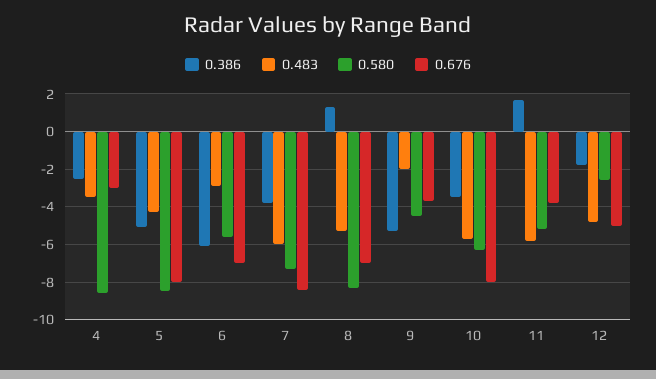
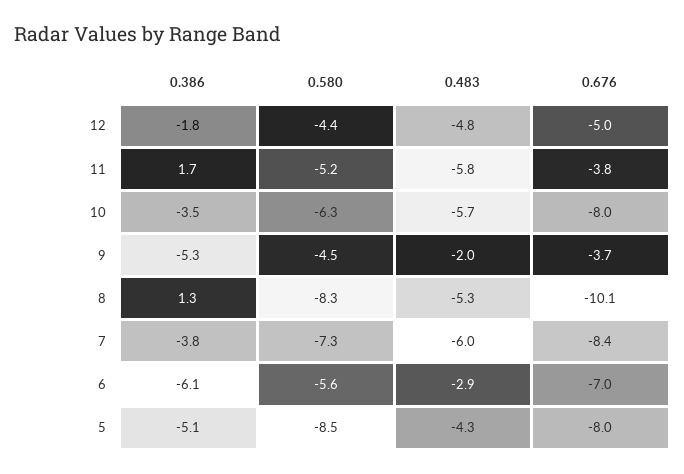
  {
    "0.386": {
-     "4": -2.5,
      "5": -5.1,
      "6": -6.1,
      "7": -3.8,
      "8": 1.3,
      "9": -5.3,
      "10": -3.5,
      "11": 1.7,
      "12": -1.8
    },
    "0.483": {
-     "4": -3.5,
      "5": -4.3,
      "6": -2.9,
      "7": -6,
      "8": -5.3,
      "9": -2,
      "10": -5.7,
      "11": -5.8,
      "12": -4.8
    },
    "0.580": {
-     "4": -8.5,
      "5": -8.5,
      "6": -5.6,
      "7": -7.3,
      "8": -8.3,
      "9": -4.5,
      "10": -6.3,
      "11": -5.2,
-     "12": -2.5
+     "12": -4.4
    },
    "0.676": {
-     "4": -3,
      "5": -8,
      "6": -7,
      "7": -8.4,
-     "8": -7,
+     "8": -10.1,
      "9": -3.7,
      "10": -8,
      "11": -3.8,
      "12": -5
    }
  }

